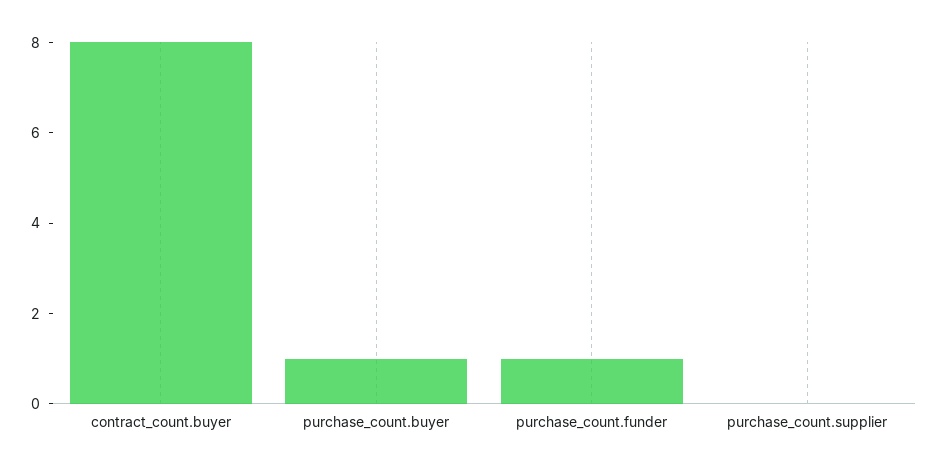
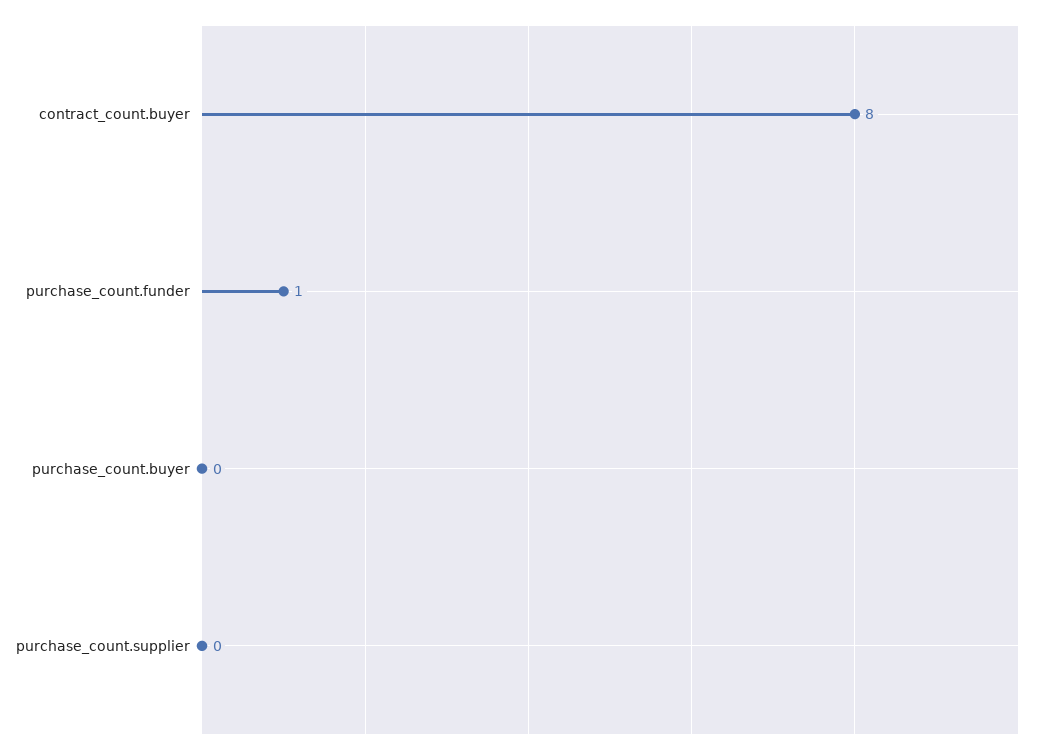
  {
    "contract_count.buyer": 8,
-   "purchase_count.buyer": 1,
+   "purchase_count.buyer": 0,
    "purchase_count.funder": 1,
    "purchase_count.supplier": 0
  }

